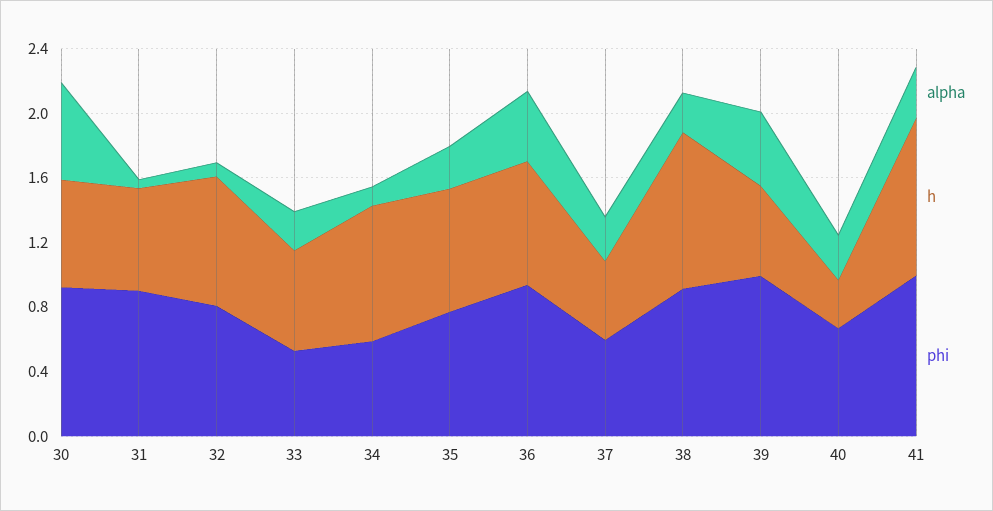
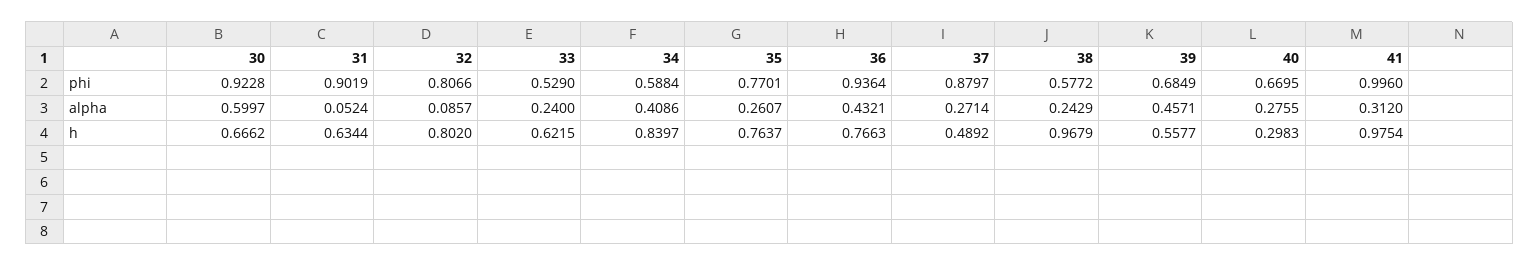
  {
    "alpha": {
      "30": 0.5997,
      "31": 0.0524,
      "32": 0.0857,
      "33": 0.24,
-     "34": 0.1,
+     "34": 0.4086,
      "35": 0.2607,
      "36": 0.4321,
      "37": 0.2714,
      "38": 0.2429,
      "39": 0.4571,
      "40": 0.2755,
      "41": 0.312
    },
    "h": {
      "30": 0.6662,
      "31": 0.6344,
      "32": 0.802,
      "33": 0.6215,
      "34": 0.8397,
      "35": 0.7637,
      "36": 0.7663,
      "37": 0.4892,
      "38": 0.9679,
      "39": 0.5577,
      "40": 0.2983,
      "41": 0.9754
    },
    "phi": {
      "30": 0.9228,
      "31": 0.9019,
      "32": 0.8066,
      "33": 0.529,
      "34": 0.5884,
      "35": 0.7701,
      "36": 0.9364,
-     "37": 0.6,
+     "37": 0.8797,
-     "38": 0.9,
+     "38": 0.5772,
-     "39": 1,
+     "39": 0.6849,
      "40": 0.6695,
      "41": 0.996
    }
  }

